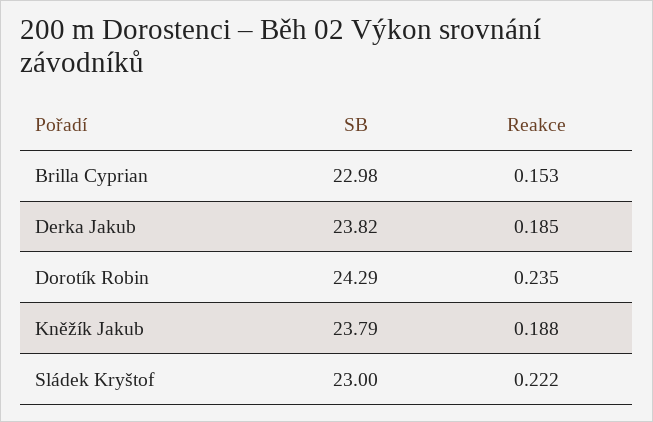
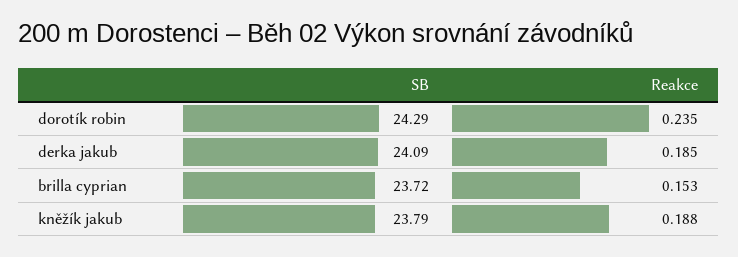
  {
    "SB": {
-     "Brilla Cyprian": 22.98,
+     "Brilla Cyprian": 23.72,
-     "Derka Jakub": 23.82,
+     "Derka Jakub": 24.09,
      "Dorotík Robin": 24.29,
-     "Kněžík Jakub": 23.79,
+     "Kněžík Jakub": 23.79
-     "Sládek Kryštof": 23
    },
    "Reakce": {
      "Brilla Cyprian": 0.153,
      "Derka Jakub": 0.185,
      "Dorotík Robin": 0.235,
-     "Kněžík Jakub": 0.188,
+     "Kněžík Jakub": 0.188
-     "Sládek Kryštof": 0.222
    }
  }

